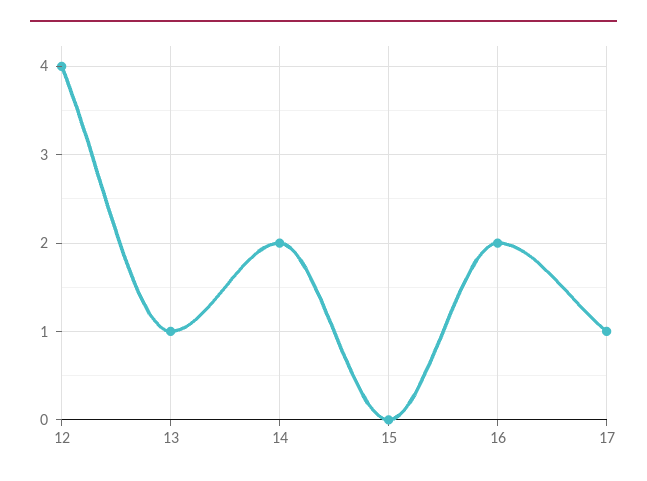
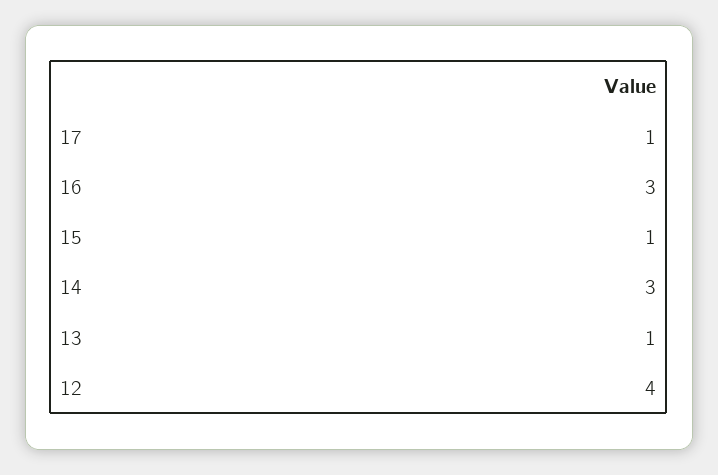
  {
    "12": 4,
    "13": 1,
-   "14": 2,
+   "14": 3,
-   "15": 0,
+   "15": 1,
-   "16": 2,
+   "16": 3,
    "17": 1
  }

